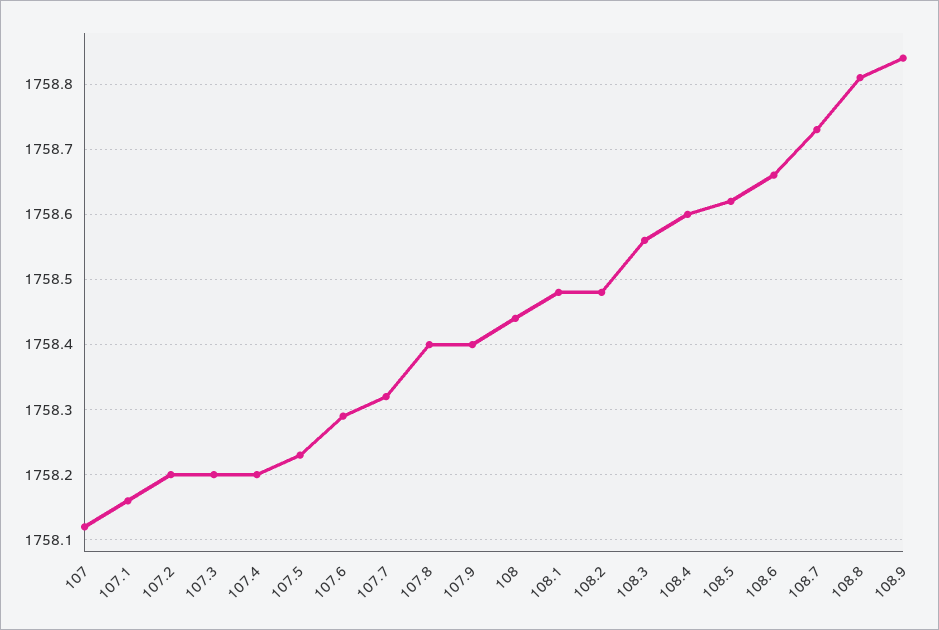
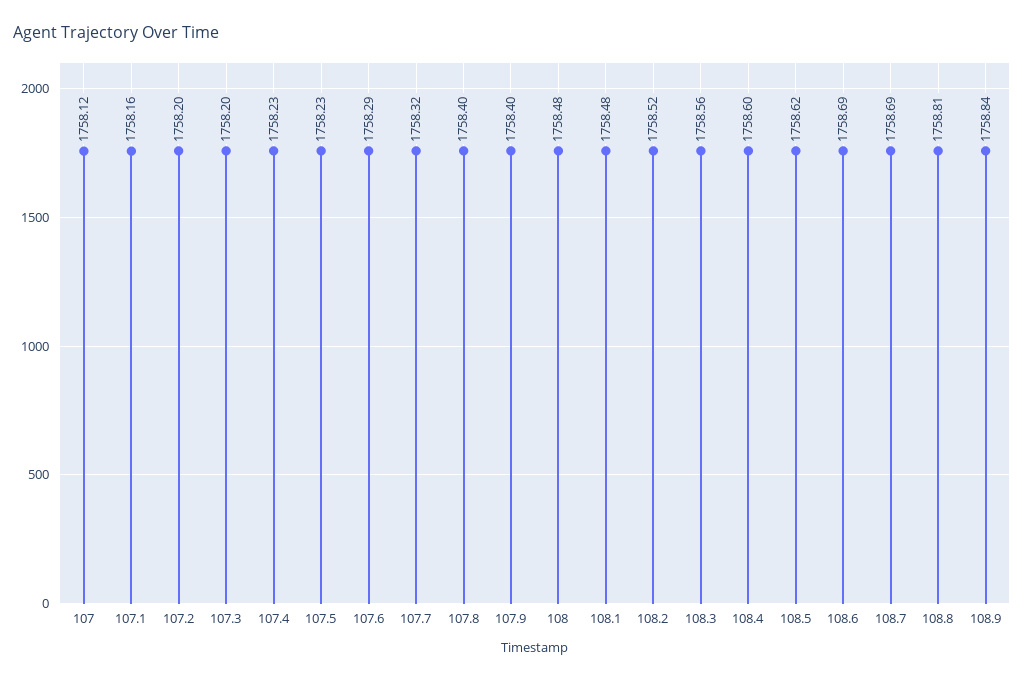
  {
    "107": 1758.12,
    "107.1": 1758.16,
    "107.2": 1758.2,
    "107.3": 1758.2,
-   "107.4": 1758.2,
+   "107.4": 1758.23,
    "107.5": 1758.23,
    "107.6": 1758.29,
    "107.7": 1758.32,
    "107.8": 1758.4,
    "107.9": 1758.4,
-   "108": 1758.44,
+   "108": 1758.48,
    "108.1": 1758.48,
-   "108.2": 1758.48,
+   "108.2": 1758.52,
    "108.3": 1758.56,
    "108.4": 1758.6,
    "108.5": 1758.62,
-   "108.6": 1758.66,
+   "108.6": 1758.69,
-   "108.7": 1758.73,
+   "108.7": 1758.69,
    "108.8": 1758.81,
    "108.9": 1758.84
  }

